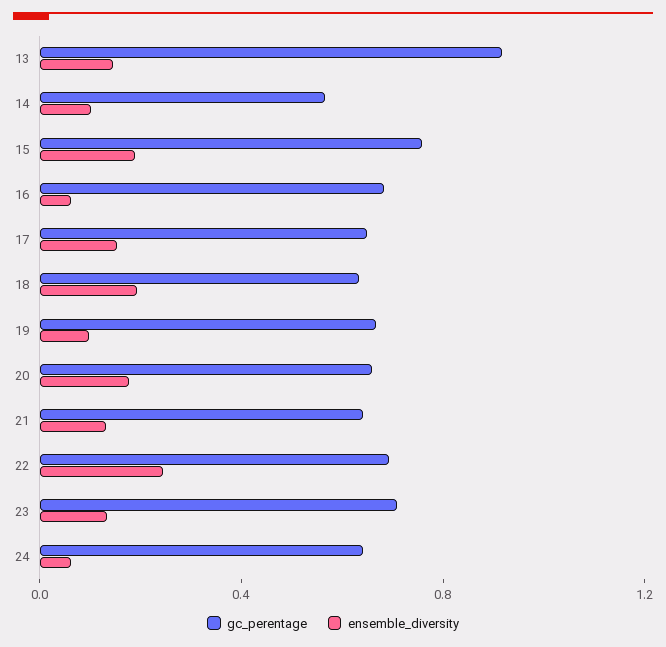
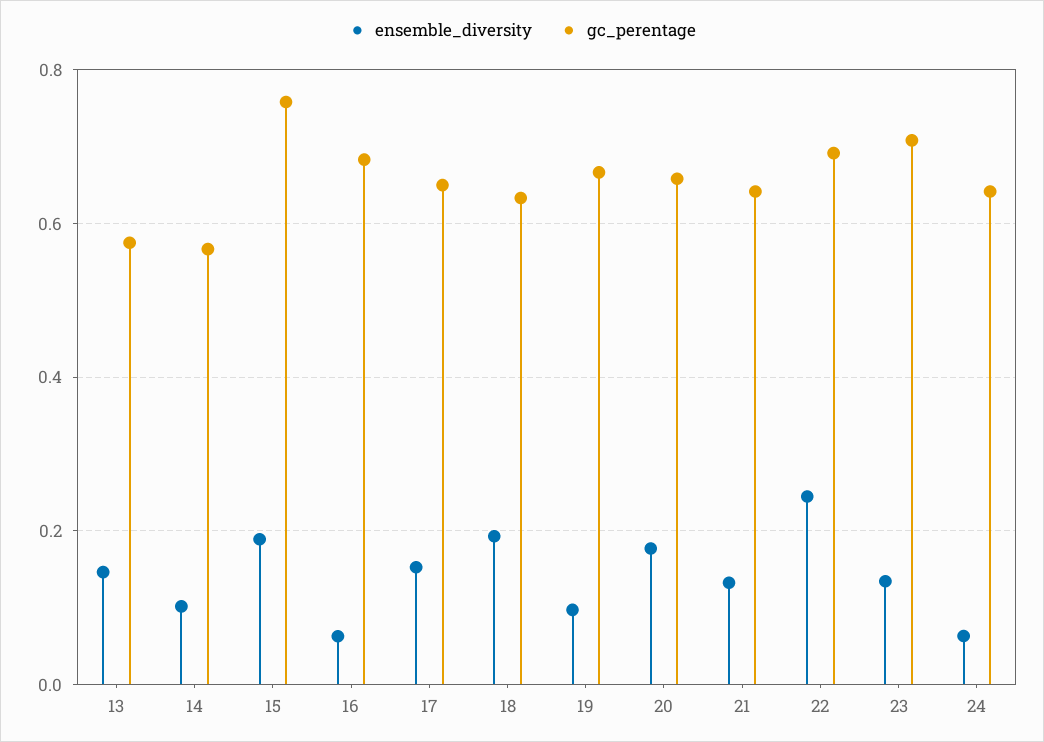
  {
    "gc_perentage": {
-     "13": 0.9,
+     "13": 0.58,
      "14": 0.56,
      "15": 0.76,
      "16": 0.68,
      "17": 0.66,
      "18": 0.64,
      "19": 0.66,
      "20": 0.66,
      "21": 0.64,
      "22": 0.7,
      "23": 0.7,
      "24": 0.64
    },
    "ensemble_diversity": {
      "13": 0.14,
      "14": 0.1,
      "15": 0.18,
      "16": 0.06,
      "17": 0.16,
      "18": 0.2,
      "19": 0.1,
      "20": 0.18,
      "21": 0.14,
      "22": 0.24,
      "23": 0.14,
      "24": 0.06
    }
  }

